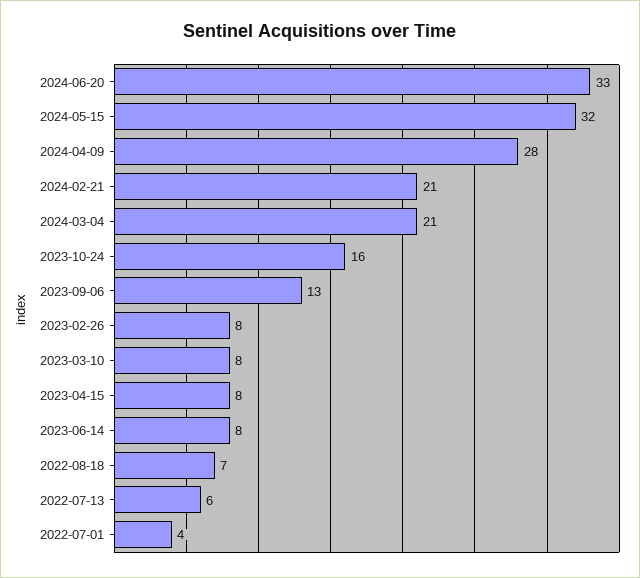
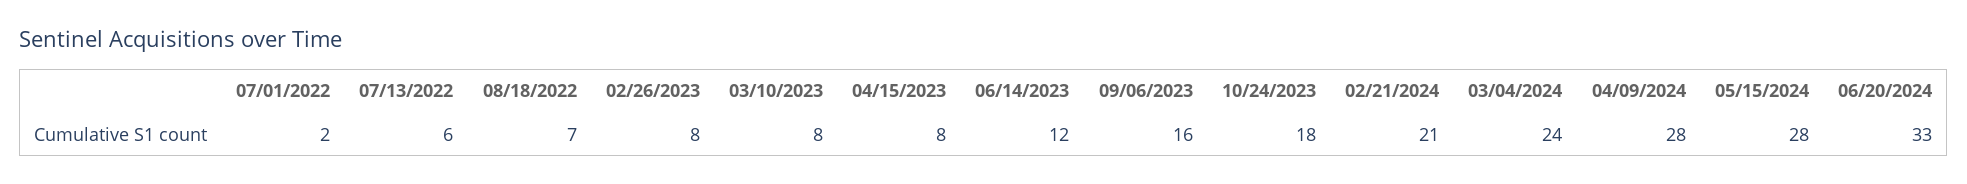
  {
    "2024-06-20": 33,
-   "2024-05-15": 32,
+   "2024-05-15": 28,
    "2024-04-09": 28,
    "2024-02-21": 21,
-   "2024-03-04": 21,
+   "2024-03-04": 24,
-   "2023-10-24": 16,
+   "2023-10-24": 18,
-   "2023-09-06": 13,
+   "2023-09-06": 16,
    "2023-02-26": 8,
    "2023-03-10": 8,
    "2023-04-15": 8,
-   "2023-06-14": 8,
+   "2023-06-14": 12,
    "2022-08-18": 7,
    "2022-07-13": 6,
-   "2022-07-01": 4
+   "2022-07-01": 2
  }

